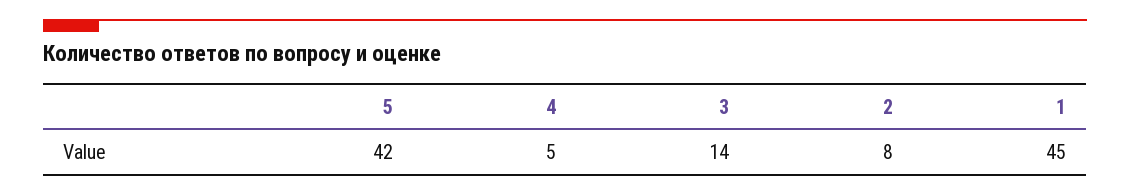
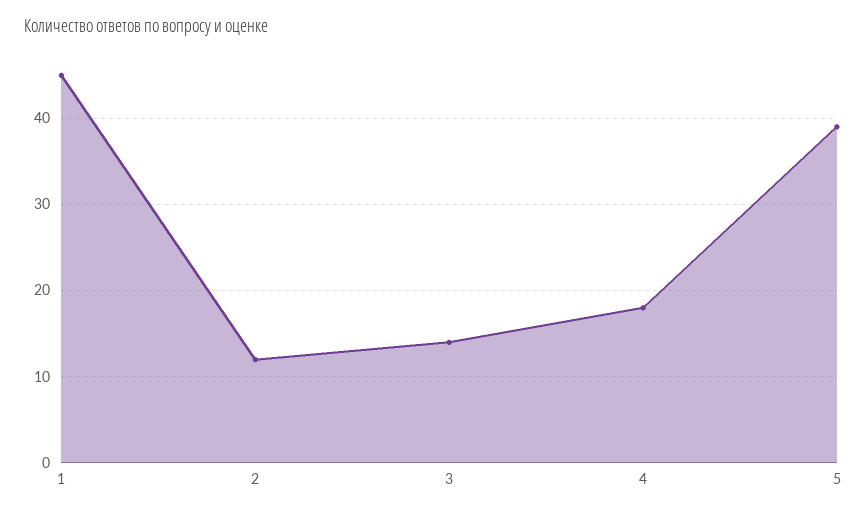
  {
-   "5": 42,
+   "5": 39,
-   "4": 5,
+   "4": 18,
    "3": 14,
-   "2": 8,
+   "2": 12,
    "1": 45
  }

